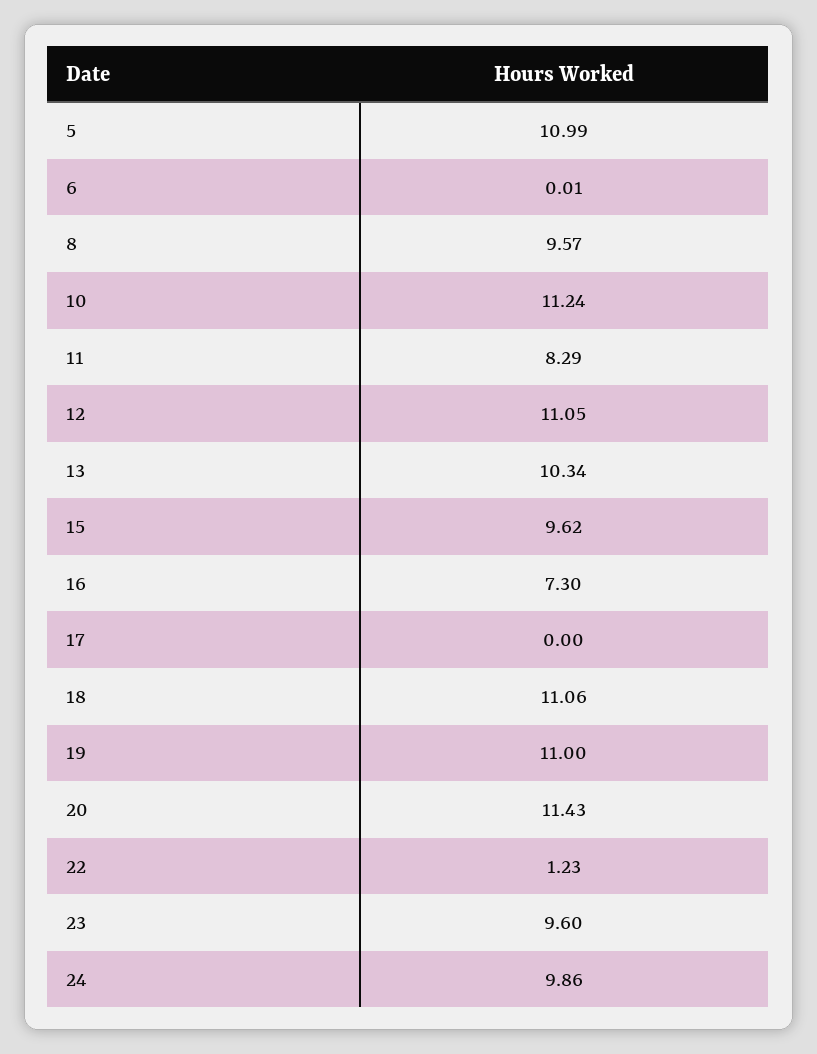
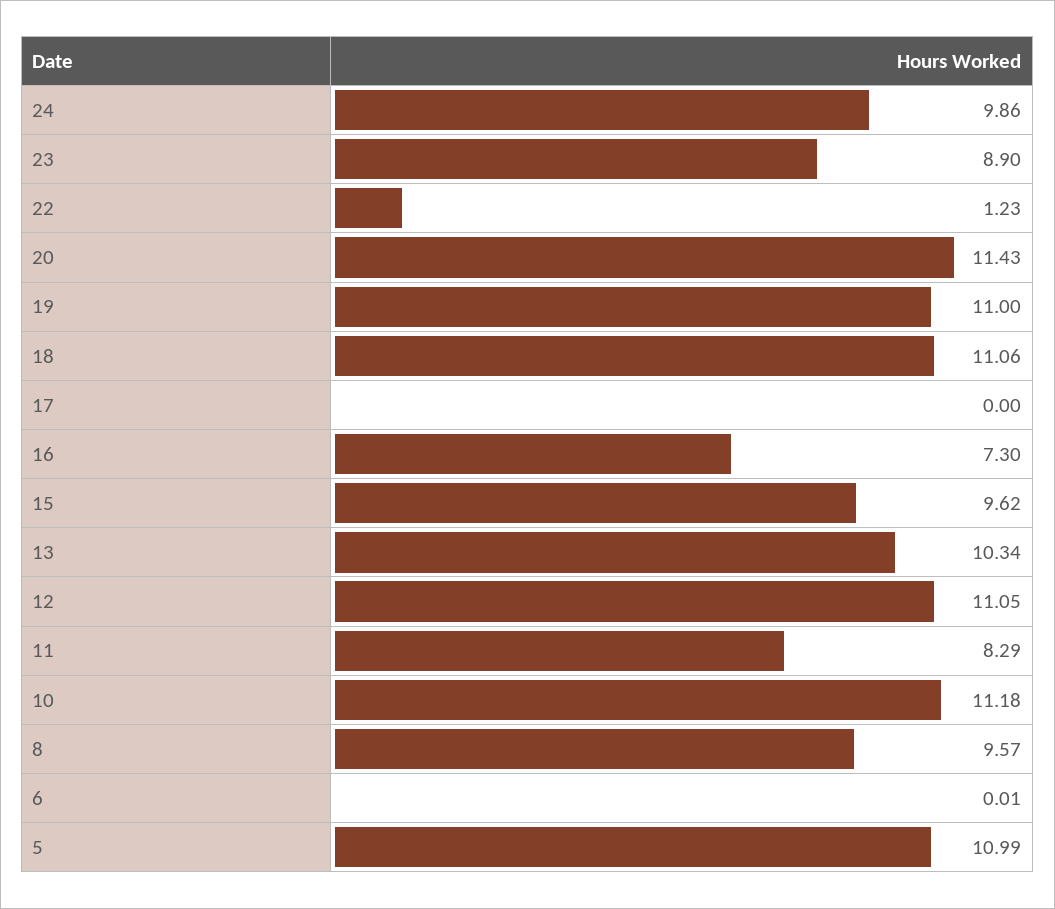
  {
    "5": 10.99,
    "6": 0.01,
    "8": 9.57,
-   "10": 11.24,
+   "10": 11.18,
    "11": 8.29,
    "12": 11.05,
    "13": 10.34,
    "15": 9.62,
    "16": 7.3,
    "17": 0,
    "18": 11.06,
    "19": 11,
    "20": 11.43,
    "22": 1.23,
-   "23": 9.6,
+   "23": 8.9,
    "24": 9.86
  }

